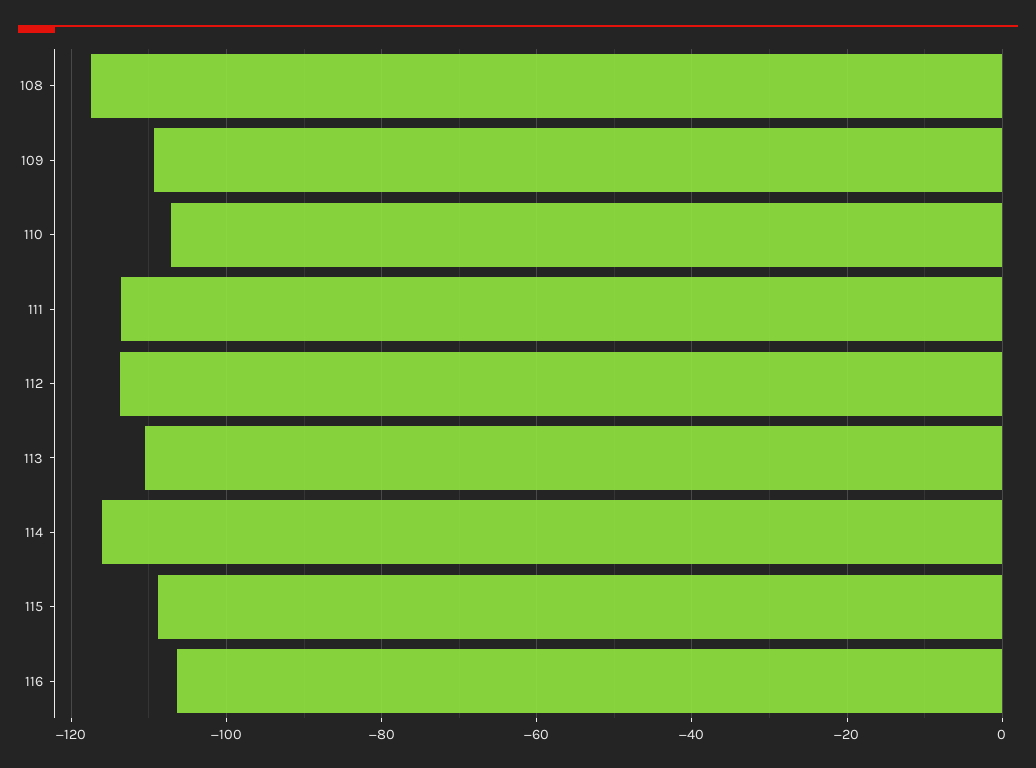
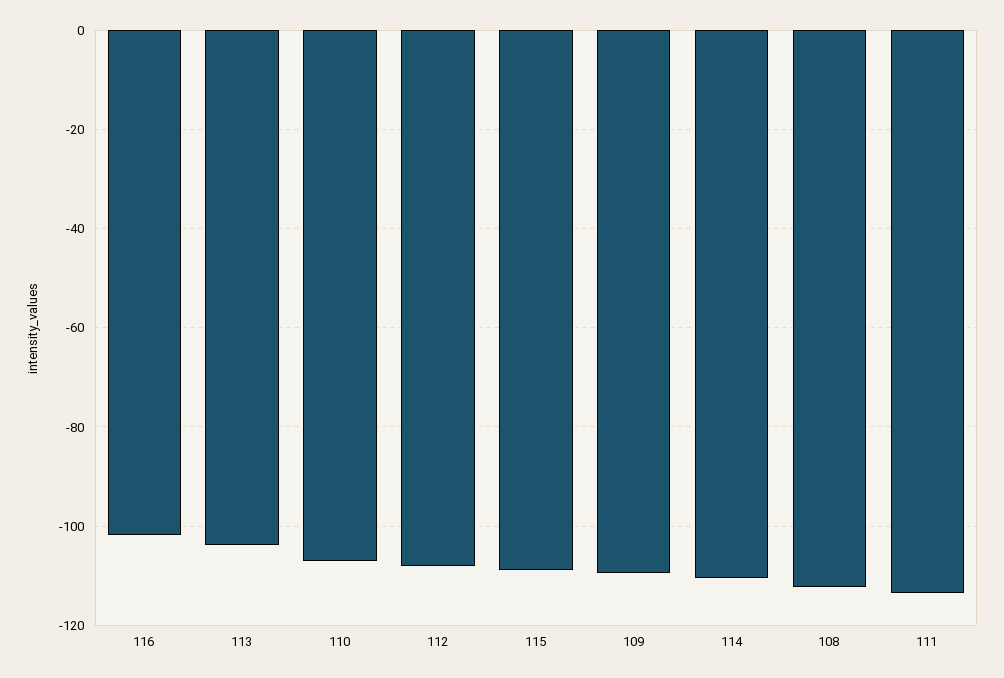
  {
-   "108": -118,
+   "108": -112,
    "109": -110,
    "110": -108,
    "111": -114,
-   "112": -114,
+   "112": -108,
-   "113": -110,
+   "113": -104,
-   "114": -116,
+   "114": -110,
    "115": -108,
-   "116": -106
+   "116": -102
  }

